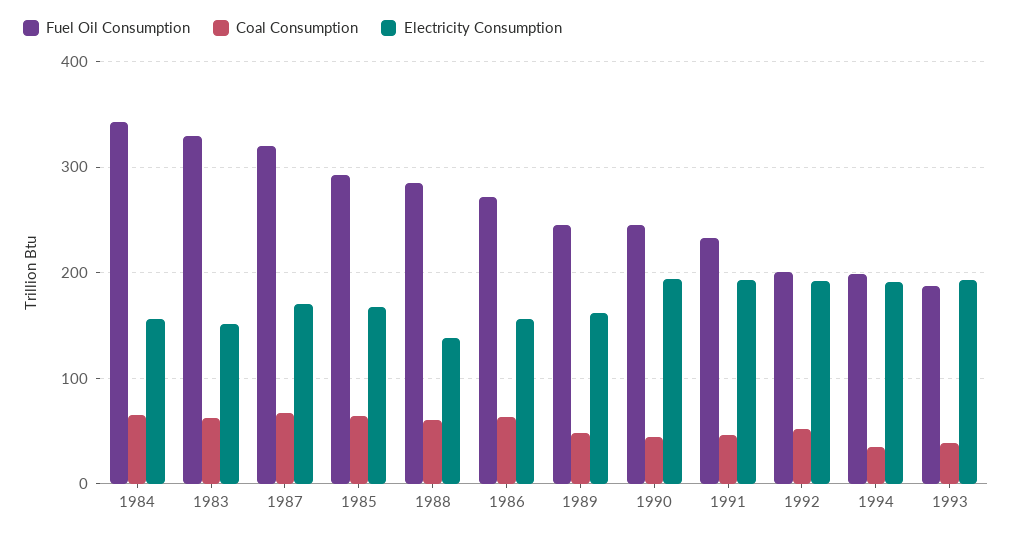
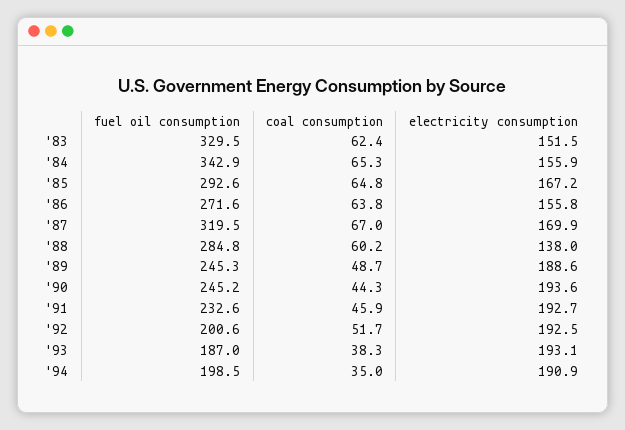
  {
    "Fuel Oil Consumption": {
      "1984": 342.9,
      "1983": 329.5,
      "1987": 319.5,
      "1985": 292.6,
      "1988": 284.8,
      "1986": 271.6,
      "1989": 245.3,
      "1990": 245.2,
      "1991": 232.6,
      "1992": 200.6,
      "1994": 198.5,
      "1993": 187
    },
    "Coal Consumption": {
      "1984": 65.3,
      "1983": 62.4,
      "1987": 67,
      "1985": 64.8,
      "1988": 60.2,
      "1986": 63.8,
      "1989": 48.7,
      "1990": 44.3,
      "1991": 45.9,
      "1992": 51.7,
      "1994": 35,
      "1993": 38.3
    },
    "Electricity Consumption": {
      "1984": 155.9,
      "1983": 151.5,
      "1987": 169.9,
      "1985": 167.2,
      "1988": 138,
      "1986": 155.8,
-     "1989": 160,
+     "1989": 188.6,
      "1990": 193.6,
      "1991": 192.7,
      "1992": 192.5,
      "1994": 190.9,
      "1993": 193.1
    }
  }

